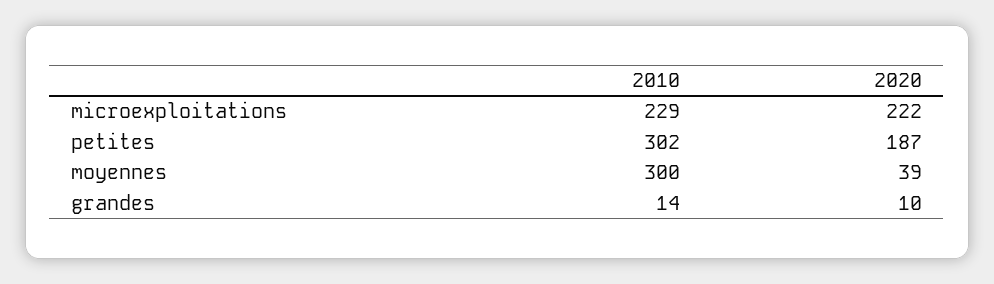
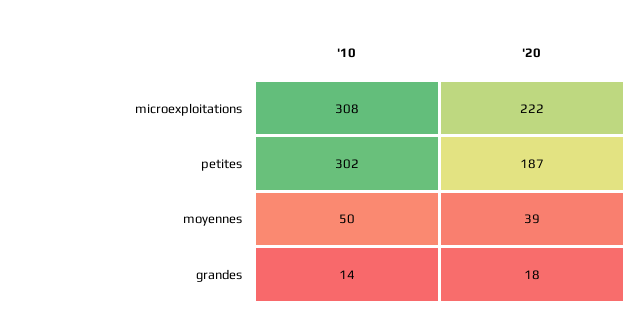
  {
    "2010": {
-     "microexploitations": 229,
+     "microexploitations": 308,
      "petites": 302,
-     "moyennes": 300,
+     "moyennes": 50,
      "grandes": 14
    },
    "2020": {
      "microexploitations": 222,
      "petites": 187,
      "moyennes": 39,
-     "grandes": 10
+     "grandes": 18
    }
  }

